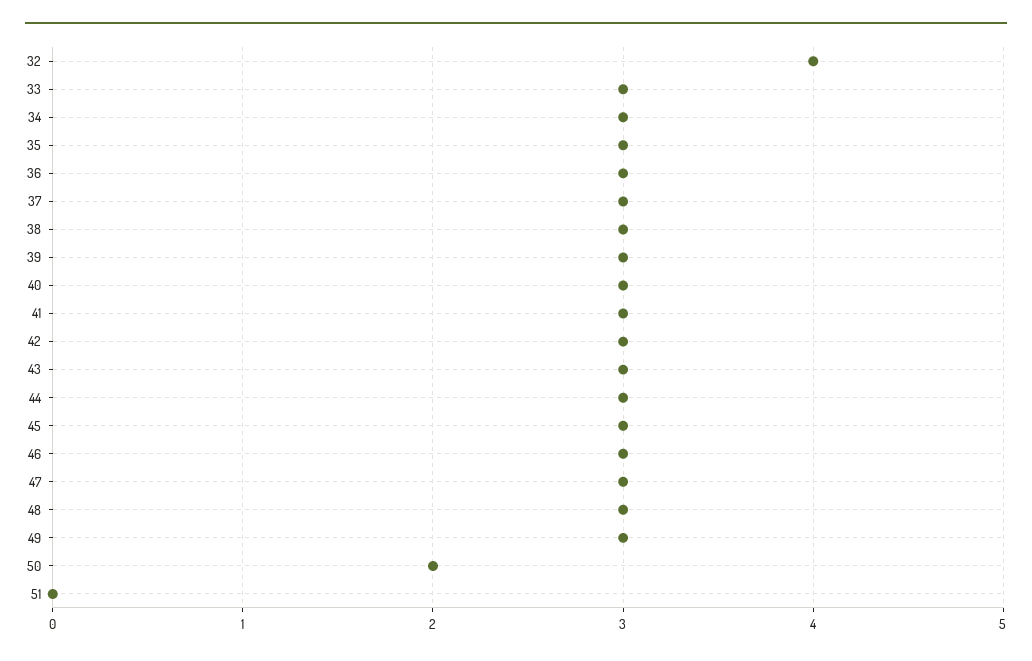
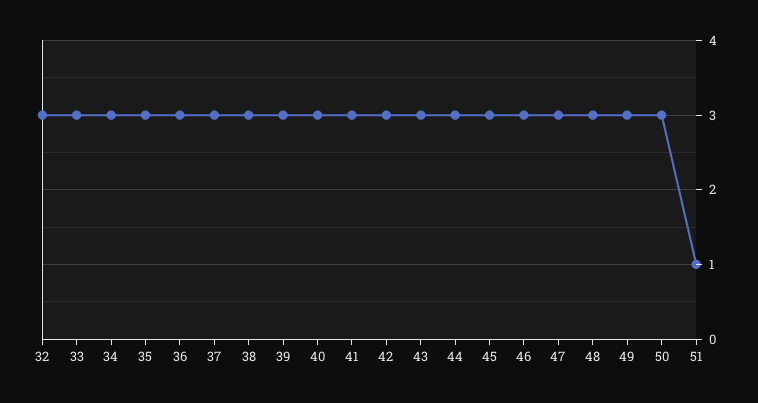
  {
-   "32": 4,
+   "32": 3,
    "33": 3,
    "34": 3,
    "35": 3,
    "36": 3,
    "37": 3,
    "38": 3,
    "39": 3,
    "40": 3,
    "41": 3,
    "42": 3,
    "43": 3,
    "44": 3,
    "45": 3,
    "46": 3,
    "47": 3,
    "48": 3,
    "49": 3,
-   "50": 2,
+   "50": 3,
-   "51": 0
+   "51": 1
  }

